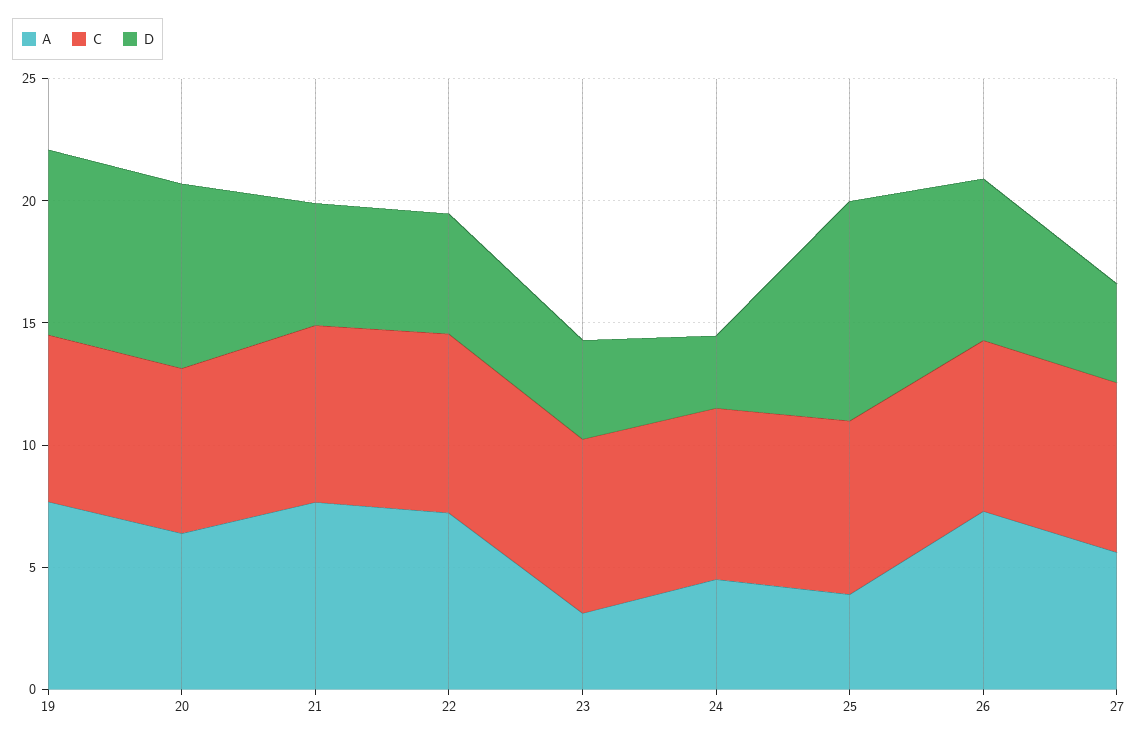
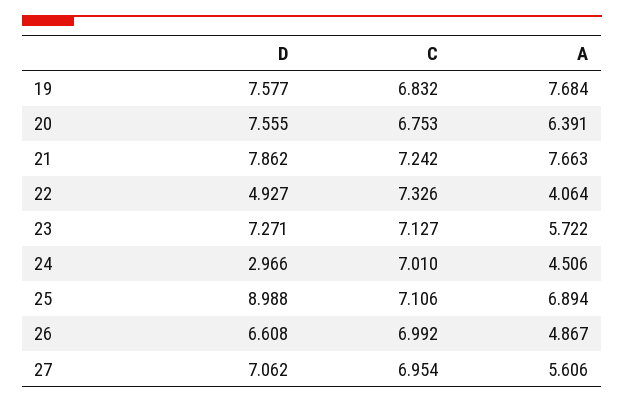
  {
    "A": {
      "19": 7.684,
      "20": 6.391,
      "21": 7.663,
-     "22": 7,
+     "22": 4.064,
-     "23": 3,
+     "23": 5.722,
      "24": 4.506,
-     "25": 4,
+     "25": 6.894,
-     "26": 7,
+     "26": 4.867,
      "27": 5.606
    },
    "C": {
      "19": 6.832,
      "20": 6.753,
      "21": 7.242,
      "22": 7.326,
      "23": 7.127,
      "24": 7.01,
      "25": 7.106,
      "26": 6.992,
      "27": 6.954
    },
    "D": {
      "19": 7.577,
      "20": 7.555,
-     "21": 5,
+     "21": 7.862,
      "22": 4.927,
-     "23": 4,
+     "23": 7.271,
      "24": 2.966,
      "25": 8.988,
      "26": 6.608,
-     "27": 4
+     "27": 7.062
    }
  }

